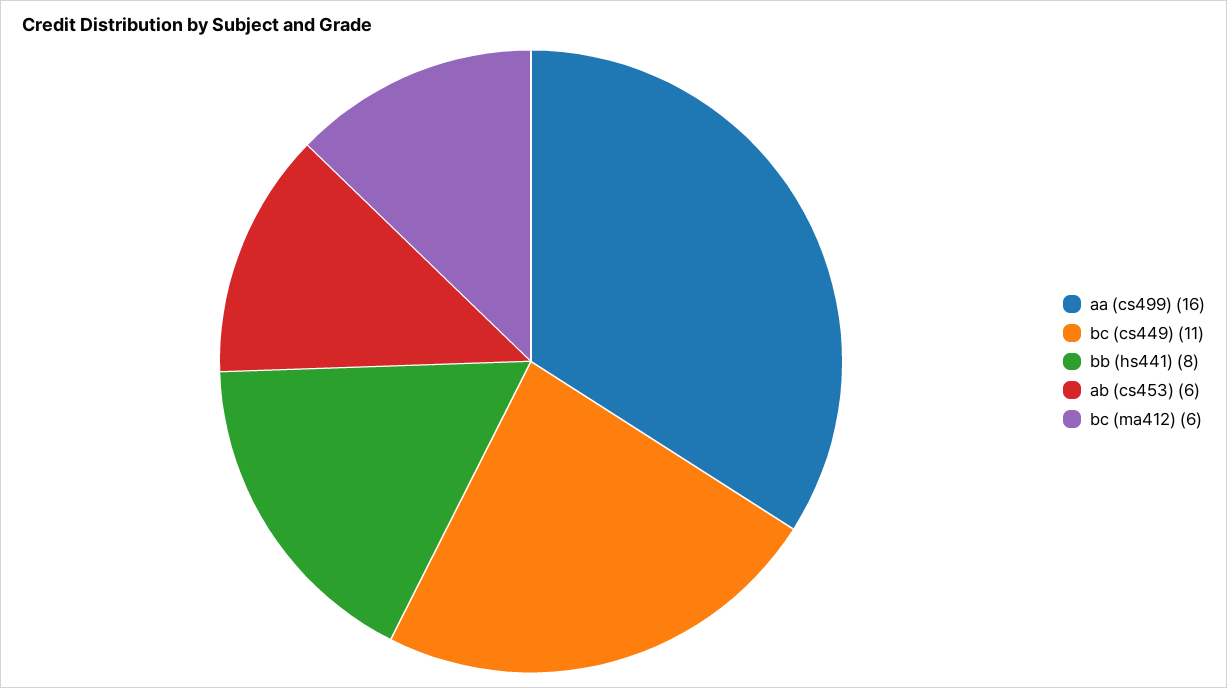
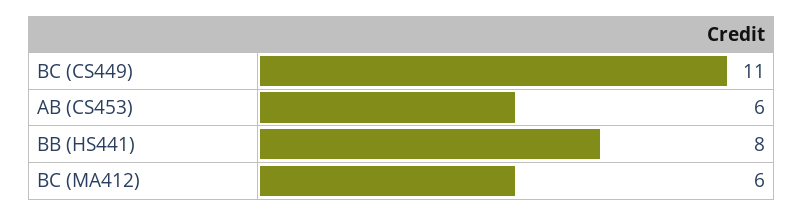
  {
-   "aa (cs499)": 16,
    "bc (cs449)": 11,
    "bb (hs441)": 8,
    "ab (cs453)": 6,
    "bc (ma412)": 6
  }

